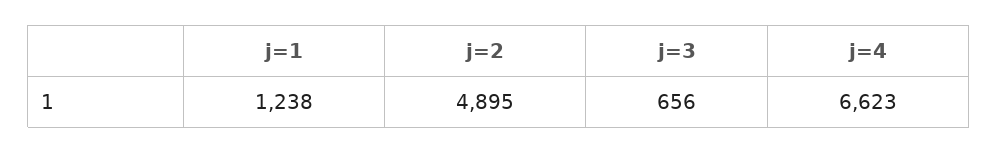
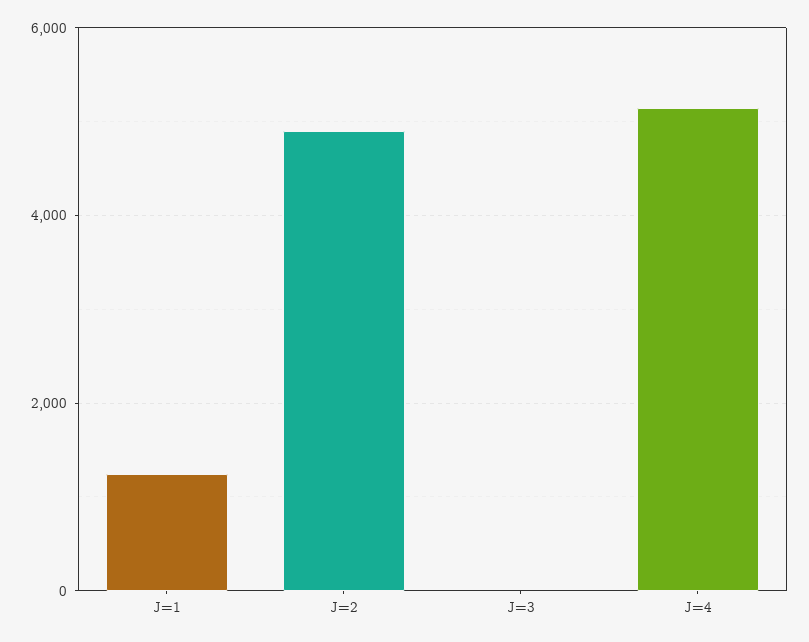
  {
    "j=1": 1238,
    "j=2": 4895,
-   "j=3": 656,
+   "j=3": 0,
-   "j=4": 6623
+   "j=4": 5200
  }

